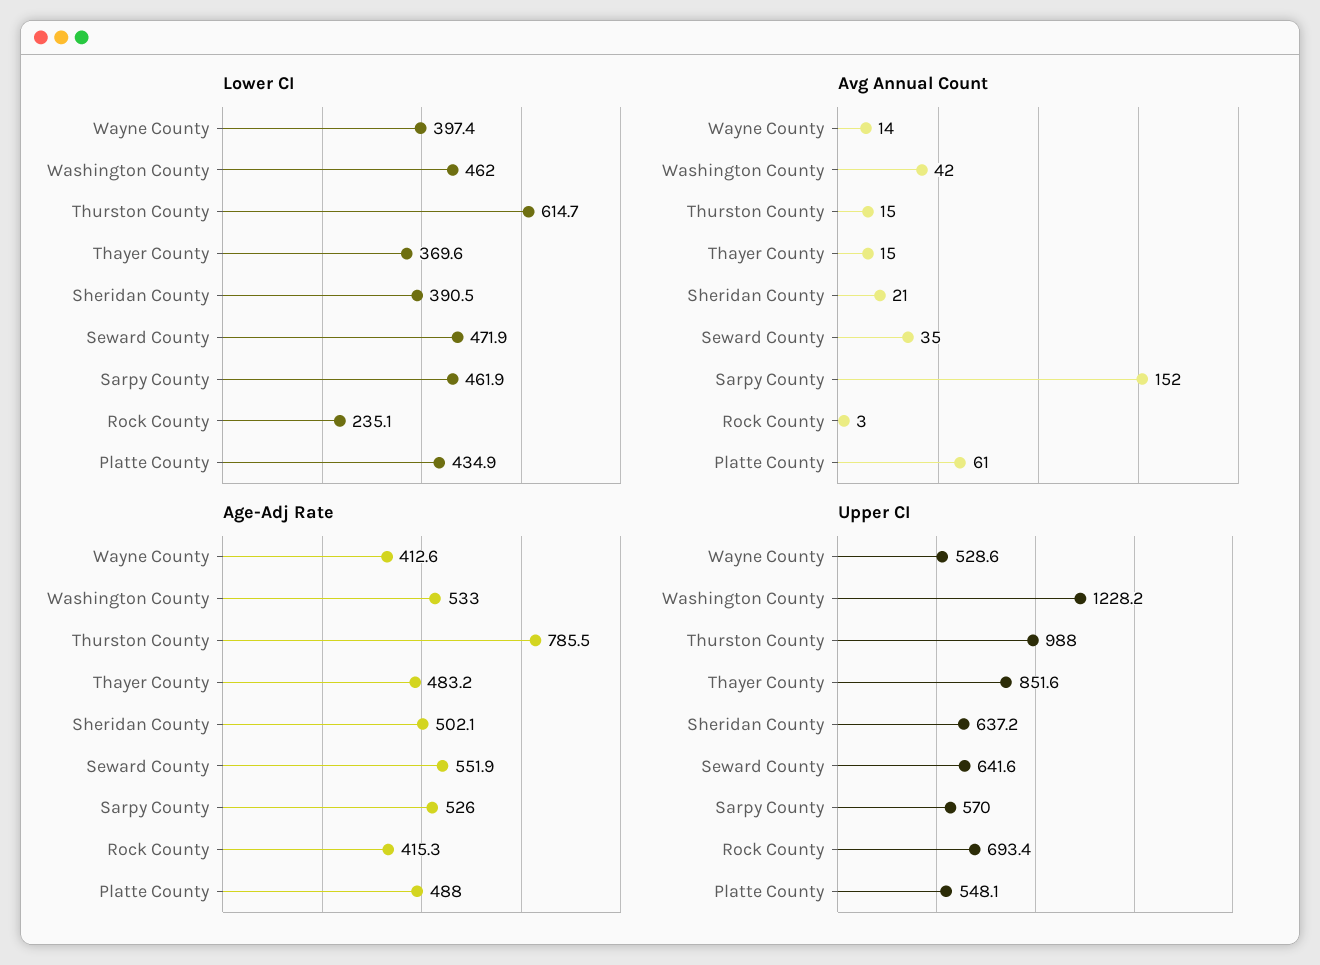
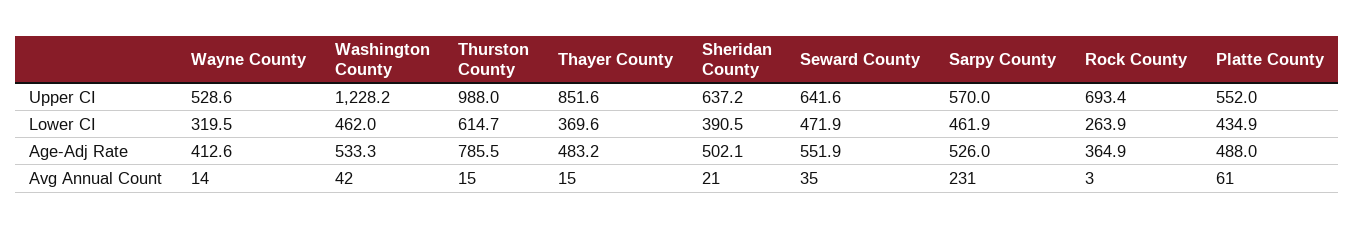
  {
    "Lower CI": {
-     "Wayne County": 397.4,
+     "Wayne County": 319.5,
      "Washington County": 462,
      "Thurston County": 614.7,
      "Thayer County": 369.6,
      "Sheridan County": 390.5,
      "Seward County": 471.9,
      "Sarpy County": 461.9,
-     "Rock County": 235.1,
+     "Rock County": 263.9,
      "Platte County": 434.9
    },
    "Avg Annual Count": {
      "Wayne County": 14,
      "Washington County": 42,
      "Thurston County": 15,
      "Thayer County": 15,
      "Sheridan County": 21,
      "Seward County": 35,
-     "Sarpy County": 152,
+     "Sarpy County": 231,
      "Rock County": 3,
      "Platte County": 61
    },
    "Age-Adj Rate": {
      "Wayne County": 412.6,
-     "Washington County": 533,
+     "Washington County": 533.3,
      "Thurston County": 785.5,
      "Thayer County": 483.2,
      "Sheridan County": 502.1,
      "Seward County": 551.9,
      "Sarpy County": 526,
-     "Rock County": 415.3,
+     "Rock County": 364.9,
      "Platte County": 488
    },
    "Upper CI": {
      "Wayne County": 528.6,
      "Washington County": 1228.2,
      "Thurston County": 988,
      "Thayer County": 851.6,
      "Sheridan County": 637.2,
      "Seward County": 641.6,
      "Sarpy County": 570,
      "Rock County": 693.4,
-     "Platte County": 548.1
+     "Platte County": 552
    }
  }

